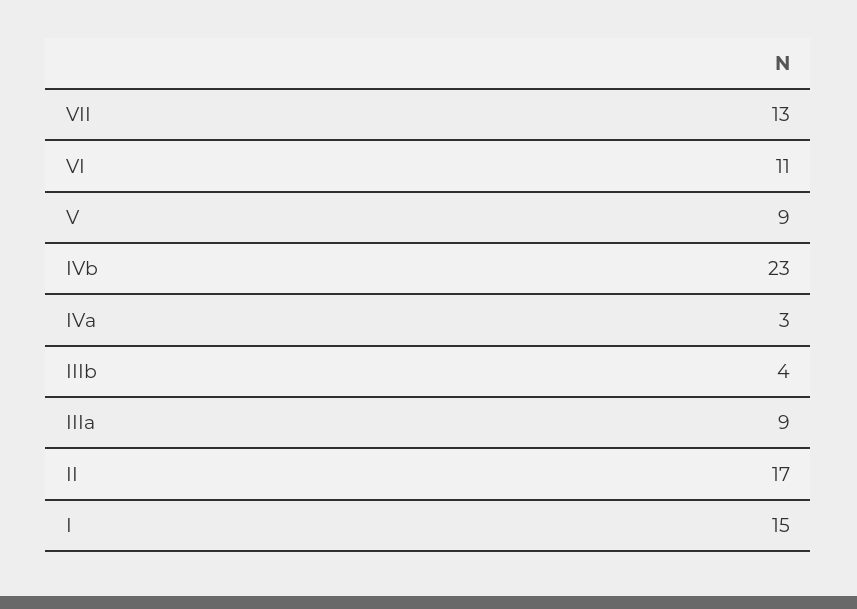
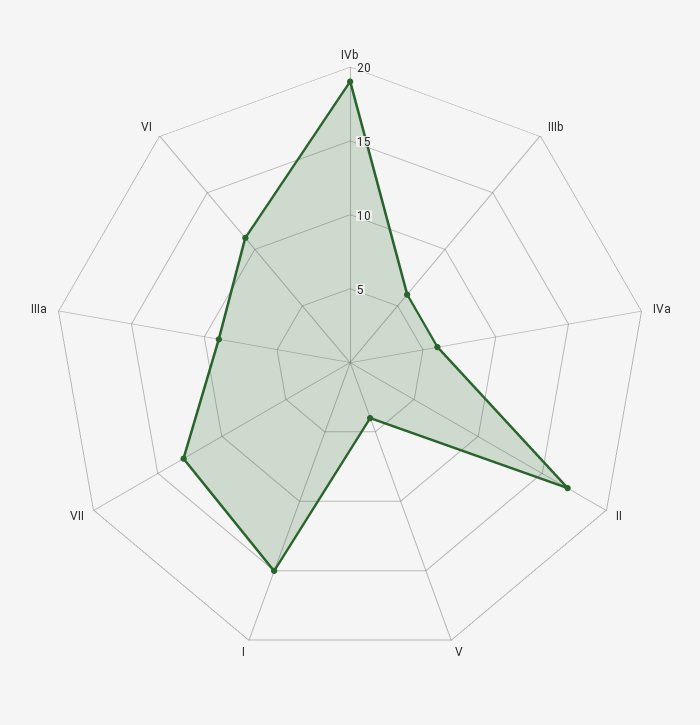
  {
    "VII": 13,
    "VI": 11,
-   "V": 9,
+   "V": 4,
-   "IVb": 23,
+   "IVb": 19,
-   "IVa": 3,
+   "IVa": 6,
-   "IIIb": 4,
+   "IIIb": 6,
    "IIIa": 9,
    "II": 17,
    "I": 15
  }

